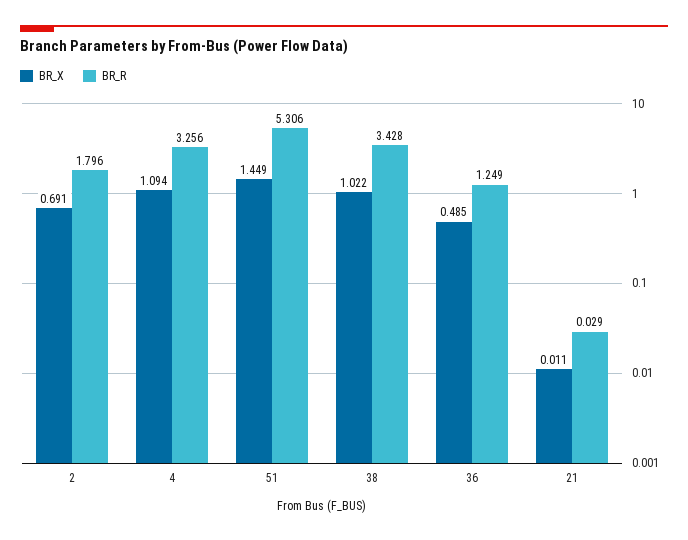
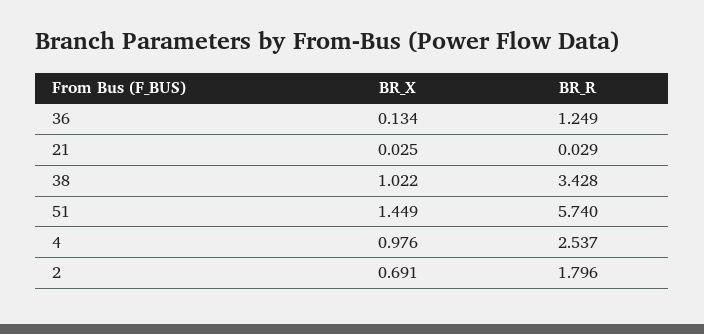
  {
    "BR_X": {
      "2": 0.691,
-     "4": 1.094,
+     "4": 0.976,
      "51": 1.449,
      "38": 1.022,
-     "36": 0.485,
+     "36": 0.134,
-     "21": 0.011
+     "21": 0.025
    },
    "BR_R": {
      "2": 1.796,
-     "4": 3.256,
+     "4": 2.537,
-     "51": 5.306,
+     "51": 5.74,
      "38": 3.428,
      "36": 1.249,
      "21": 0.029
    }
  }

